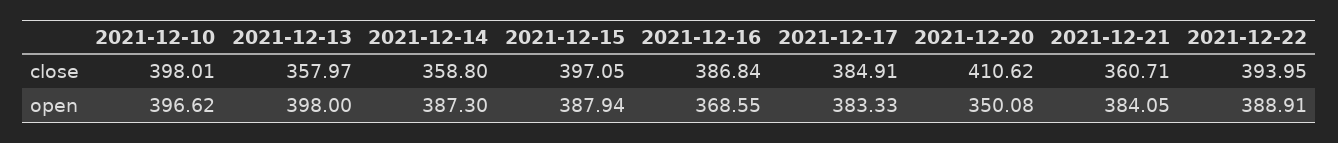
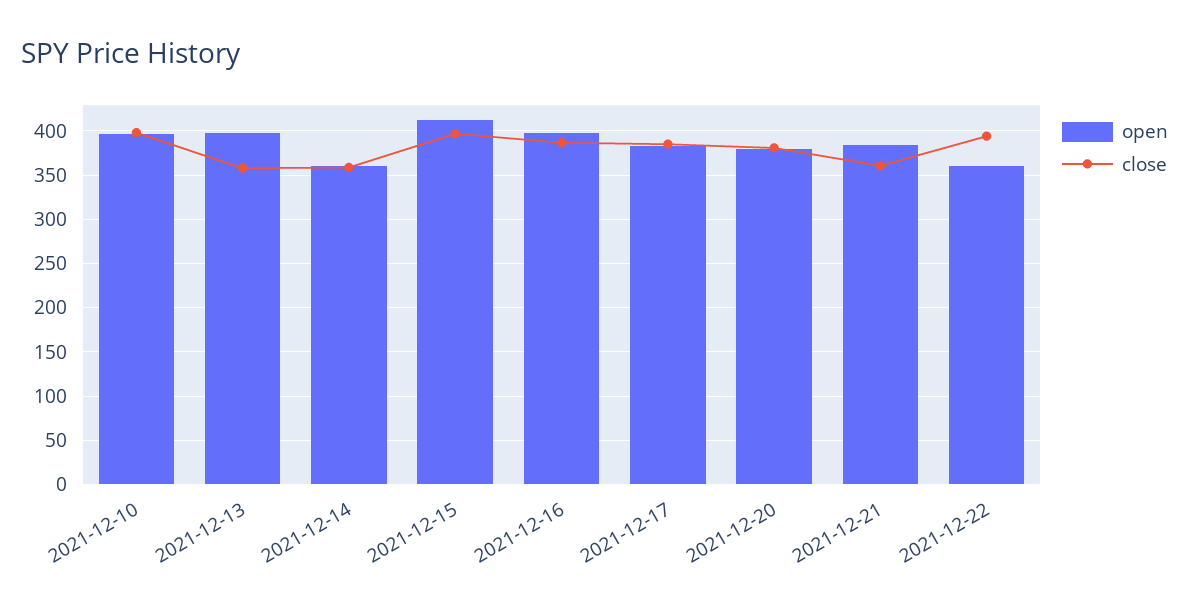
  {
    "close": {
      "2021-12-10": 398.01,
      "2021-12-13": 357.97,
      "2021-12-14": 358.8,
      "2021-12-15": 397.05,
      "2021-12-16": 386.84,
      "2021-12-17": 384.91,
-     "2021-12-20": 410.62,
+     "2021-12-20": 380,
      "2021-12-21": 360.71,
      "2021-12-22": 393.95
    },
    "open": {
      "2021-12-10": 396.62,
      "2021-12-13": 398,
-     "2021-12-14": 387.3,
+     "2021-12-14": 360,
-     "2021-12-15": 387.94,
+     "2021-12-15": 410,
-     "2021-12-16": 368.55,
+     "2021-12-16": 400,
      "2021-12-17": 383.33,
-     "2021-12-20": 350.08,
+     "2021-12-20": 380,
      "2021-12-21": 384.05,
-     "2021-12-22": 388.91
+     "2021-12-22": 360
    }
  }

